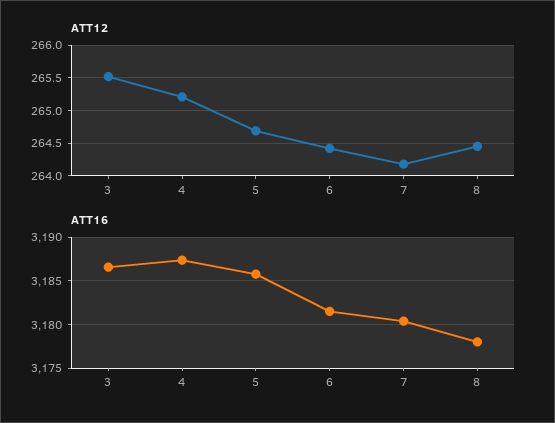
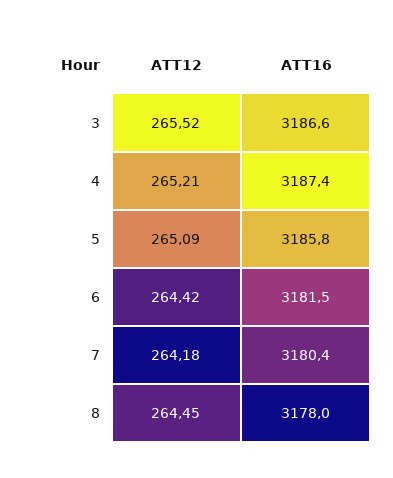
  {
    "ATT12": {
      "3": 265.52,
      "4": 265.21,
-     "5": 264.7,
+     "5": 265.09,
      "6": 264.42,
      "7": 264.18,
      "8": 264.45
    },
    "ATT16": {
      "3": 3186.6,
      "4": 3187.4,
      "5": 3185.8,
      "6": 3181.5,
      "7": 3180.4,
      "8": 3178
    }
  }

